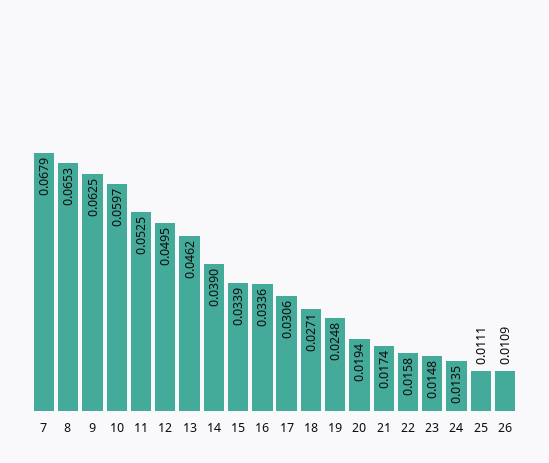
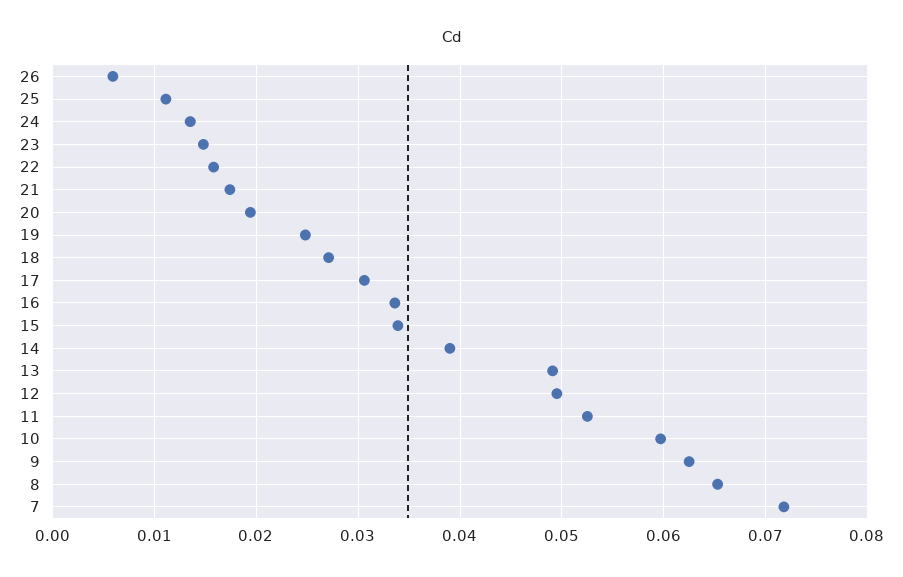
  {
-   "7": 0.0679,
+   "7": 0.072,
    "8": 0.0653,
    "9": 0.0625,
    "10": 0.0597,
    "11": 0.0525,
    "12": 0.0495,
-   "13": 0.0462,
+   "13": 0.049,
    "14": 0.039,
    "15": 0.0339,
    "16": 0.0336,
    "17": 0.0306,
    "18": 0.0271,
    "19": 0.0248,
    "20": 0.0194,
    "21": 0.0174,
    "22": 0.0158,
    "23": 0.0148,
    "24": 0.0135,
    "25": 0.0111,
-   "26": 0.0109
+   "26": 0.006
  }

